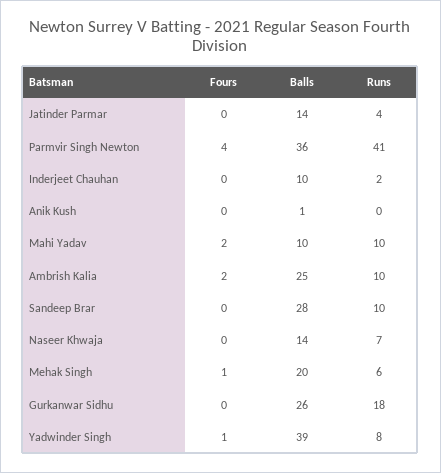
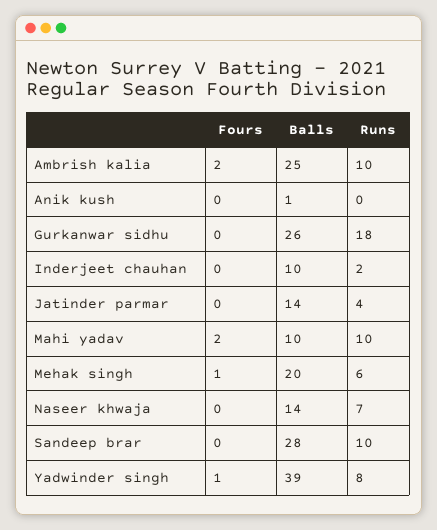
  {
    "Fours": {
      "Jatinder Parmar": 0,
-     "Parmvir Singh Newton": 4,
      "Inderjeet Chauhan": 0,
      "Anik Kush": 0,
      "Mahi Yadav": 2,
      "Ambrish Kalia": 2,
      "Sandeep Brar": 0,
      "Naseer Khwaja": 0,
      "Mehak Singh": 1,
      "Gurkanwar Sidhu": 0,
      "Yadwinder Singh": 1
    },
    "Balls": {
      "Jatinder Parmar": 14,
-     "Parmvir Singh Newton": 36,
      "Inderjeet Chauhan": 10,
      "Anik Kush": 1,
      "Mahi Yadav": 10,
      "Ambrish Kalia": 25,
      "Sandeep Brar": 28,
      "Naseer Khwaja": 14,
      "Mehak Singh": 20,
      "Gurkanwar Sidhu": 26,
      "Yadwinder Singh": 39
    },
    "Runs": {
      "Jatinder Parmar": 4,
-     "Parmvir Singh Newton": 41,
      "Inderjeet Chauhan": 2,
      "Anik Kush": 0,
      "Mahi Yadav": 10,
      "Ambrish Kalia": 10,
      "Sandeep Brar": 10,
      "Naseer Khwaja": 7,
      "Mehak Singh": 6,
      "Gurkanwar Sidhu": 18,
      "Yadwinder Singh": 8
    }
  }

